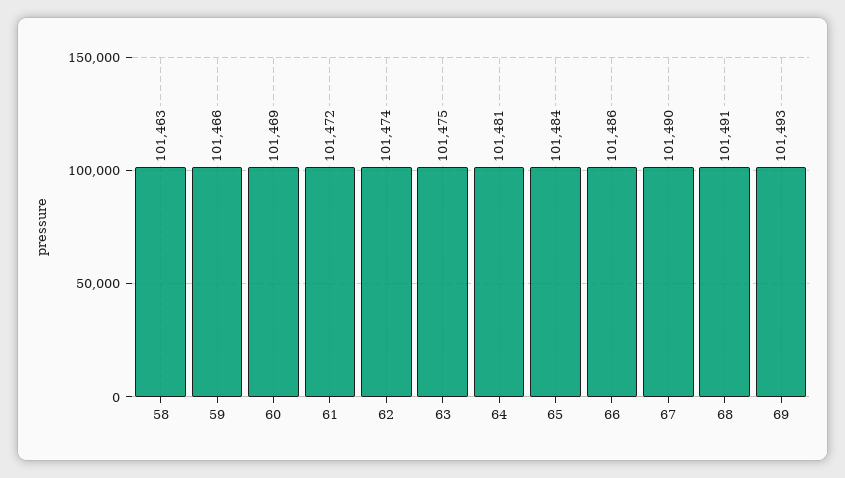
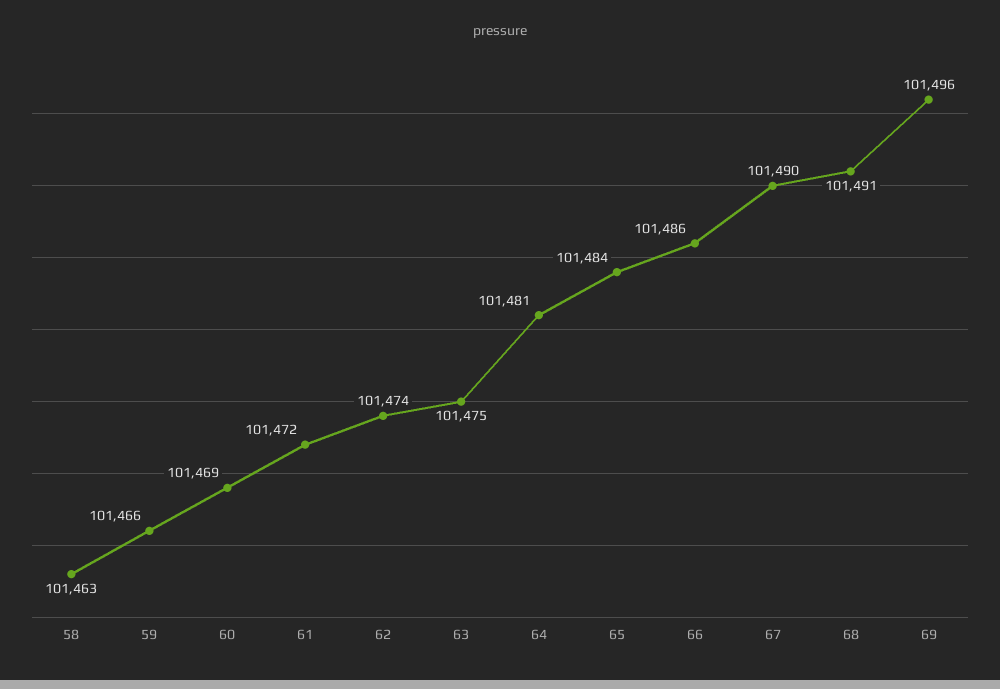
  {
    "58": 101463,
    "59": 101466,
    "60": 101469,
    "61": 101472,
    "62": 101474,
    "63": 101475,
    "64": 101481,
    "65": 101484,
    "66": 101486,
    "67": 101490,
    "68": 101491,
-   "69": 101493
+   "69": 101496
  }

